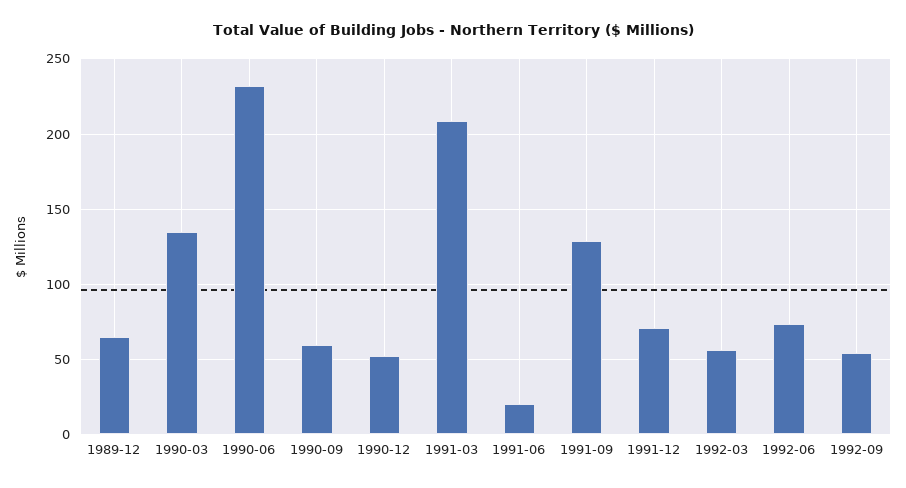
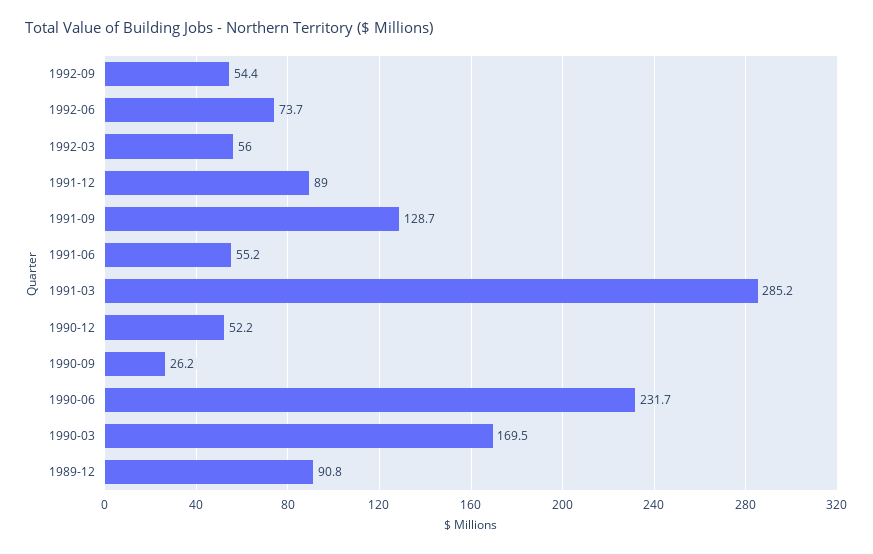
  {
-   "1989-12": 65,
+   "1989-12": 90.8,
-   "1990-03": 135,
+   "1990-03": 169.5,
    "1990-06": 231.7,
-   "1990-09": 60,
+   "1990-09": 26.2,
    "1990-12": 52.2,
-   "1991-03": 210,
+   "1991-03": 285.2,
-   "1991-06": 20,
+   "1991-06": 55.2,
    "1991-09": 128.7,
-   "1991-12": 70,
+   "1991-12": 89,
    "1992-03": 56,
    "1992-06": 73.7,
    "1992-09": 54.4
  }

